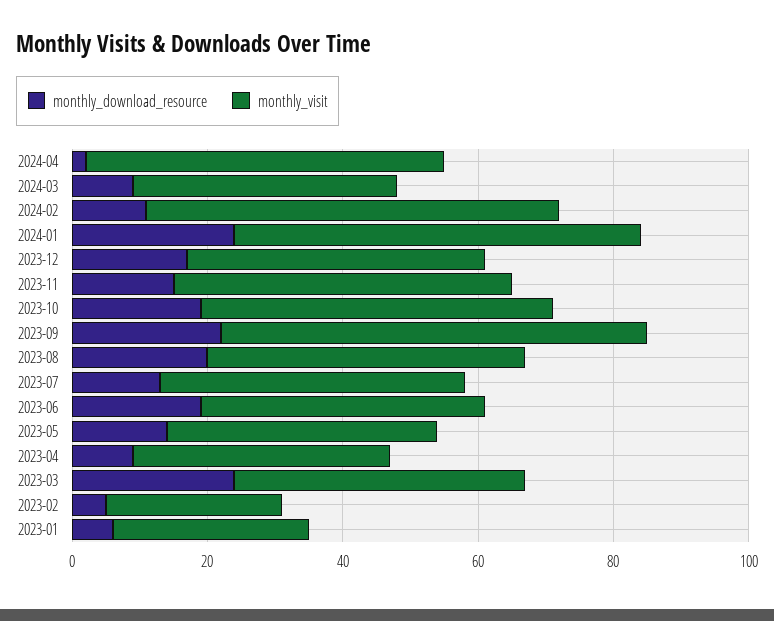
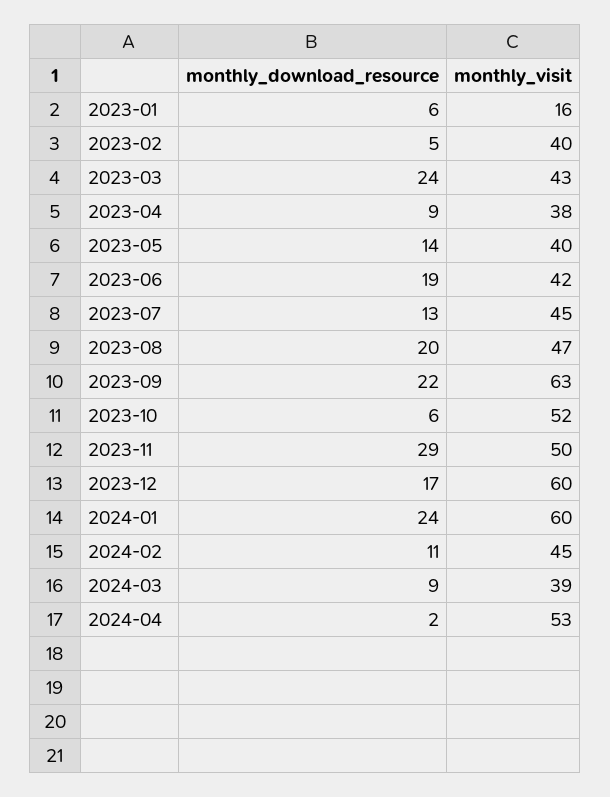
  {
    "monthly_download_resource": {
      "2024-04": 2,
      "2024-03": 9,
      "2024-02": 11,
      "2024-01": 24,
      "2023-12": 17,
-     "2023-11": 15,
+     "2023-11": 29,
-     "2023-10": 20,
+     "2023-10": 6,
      "2023-09": 22,
      "2023-08": 20,
      "2023-07": 13,
      "2023-06": 19,
      "2023-05": 14,
      "2023-04": 9,
      "2023-03": 24,
      "2023-02": 5,
      "2023-01": 6
    },
    "monthly_visit": {
      "2024-04": 53,
      "2024-03": 39,
-     "2024-02": 60,
+     "2024-02": 45,
      "2024-01": 60,
-     "2023-12": 45,
+     "2023-12": 60,
      "2023-11": 50,
      "2023-10": 52,
      "2023-09": 63,
      "2023-08": 47,
      "2023-07": 45,
      "2023-06": 42,
      "2023-05": 40,
      "2023-04": 38,
      "2023-03": 43,
-     "2023-02": 25,
+     "2023-02": 40,
-     "2023-01": 30
+     "2023-01": 16
    }
  }

